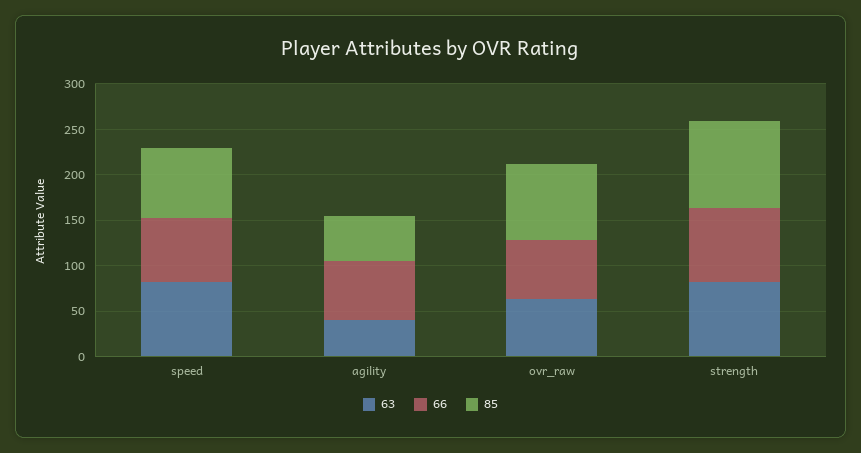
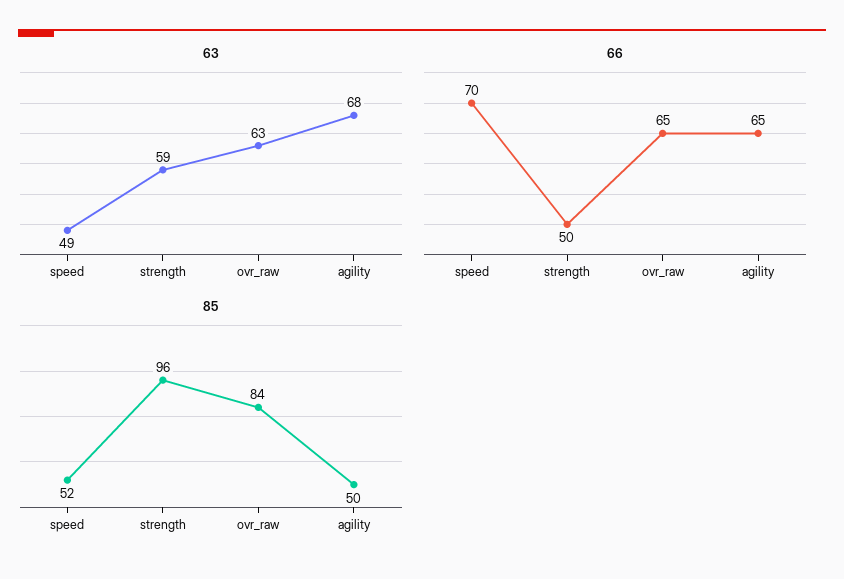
  {
    "63": {
-     "speed": 80,
+     "speed": 49,
-     "agility": 40,
+     "agility": 68,
      "ovr_raw": 63,
-     "strength": 80
+     "strength": 59
    },
    "66": {
      "speed": 70,
      "agility": 65,
      "ovr_raw": 65,
-     "strength": 80
+     "strength": 50
    },
    "85": {
-     "speed": 80,
+     "speed": 52,
      "agility": 50,
      "ovr_raw": 84,
      "strength": 96
    }
  }

